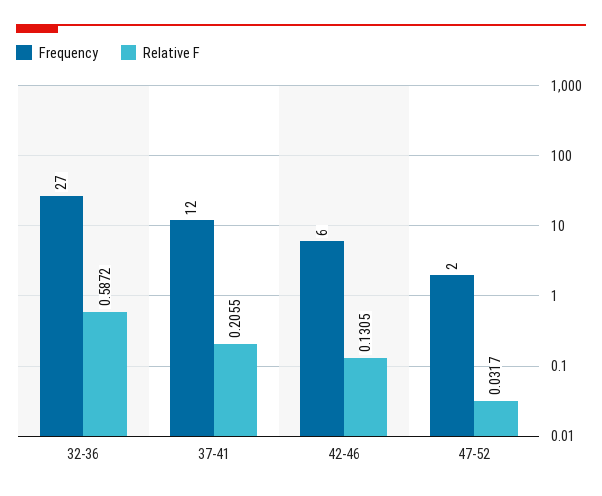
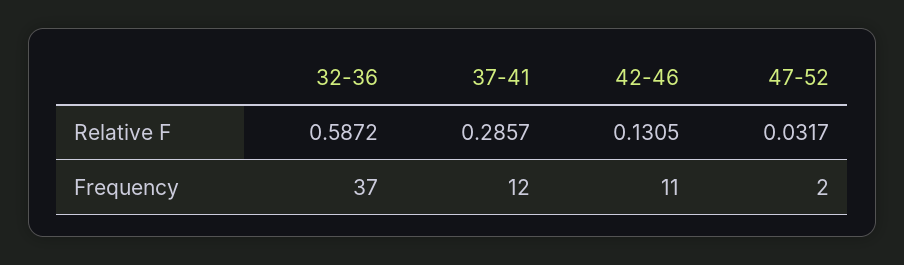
  {
    "Frequency": {
-     "32-36": 27,
+     "32-36": 37,
      "37-41": 12,
-     "42-46": 6,
+     "42-46": 11,
      "47-52": 2
    },
    "Relative F": {
      "32-36": 0.5872,
-     "37-41": 0.2055,
+     "37-41": 0.2857,
      "42-46": 0.1305,
      "47-52": 0.0317
    }
  }

